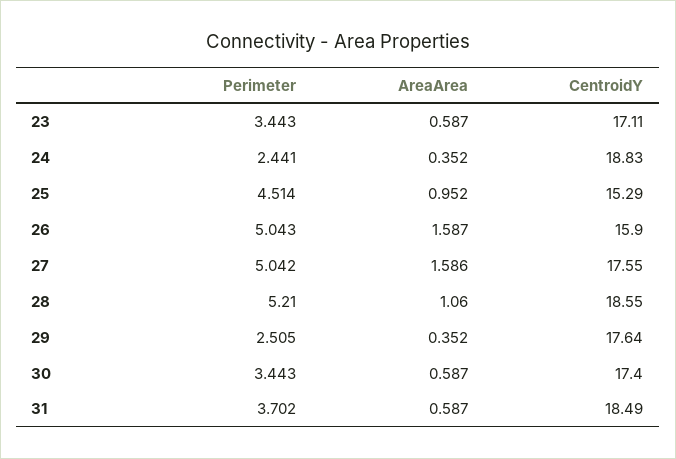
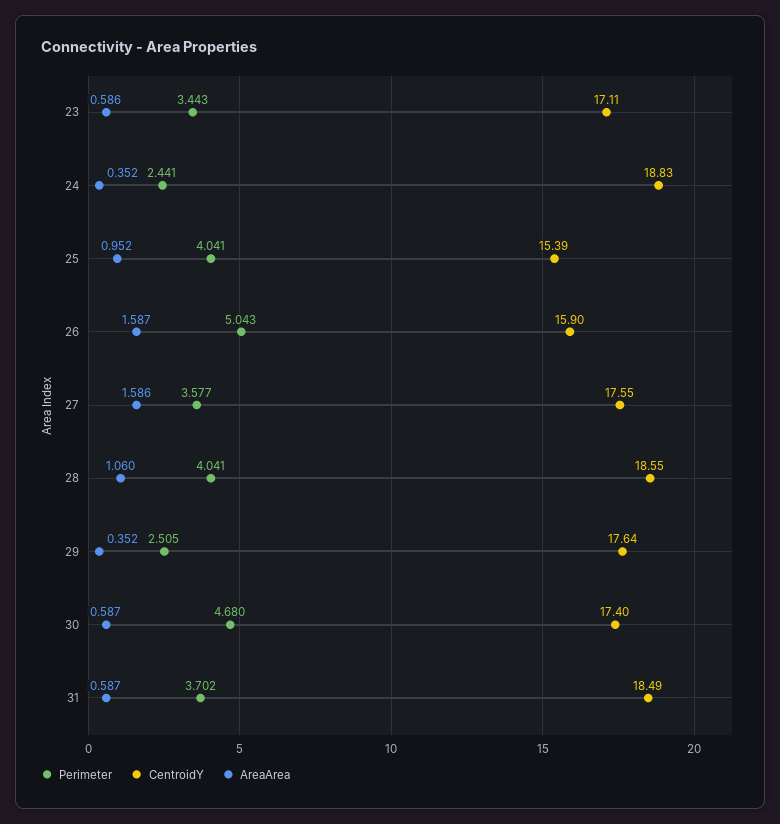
  {
    "Perimeter": {
      "23": 3.443,
      "24": 2.441,
-     "25": 4.514,
+     "25": 4.041,
      "26": 5.043,
-     "27": 5.042,
+     "27": 3.577,
-     "28": 5.21,
+     "28": 4.041,
      "29": 2.505,
-     "30": 3.443,
+     "30": 4.68,
      "31": 3.702
    },
    "AreaArea": {
-     "23": 0.587,
+     "23": 0.586,
      "24": 0.352,
      "25": 0.952,
      "26": 1.587,
      "27": 1.586,
      "28": 1.06,
      "29": 0.352,
      "30": 0.587,
      "31": 0.587
    },
    "CentroidY": {
      "23": 17.11,
      "24": 18.83,
-     "25": 15.29,
+     "25": 15.39,
      "26": 15.9,
      "27": 17.55,
      "28": 18.55,
      "29": 17.64,
      "30": 17.4,
      "31": 18.49
    }
  }

